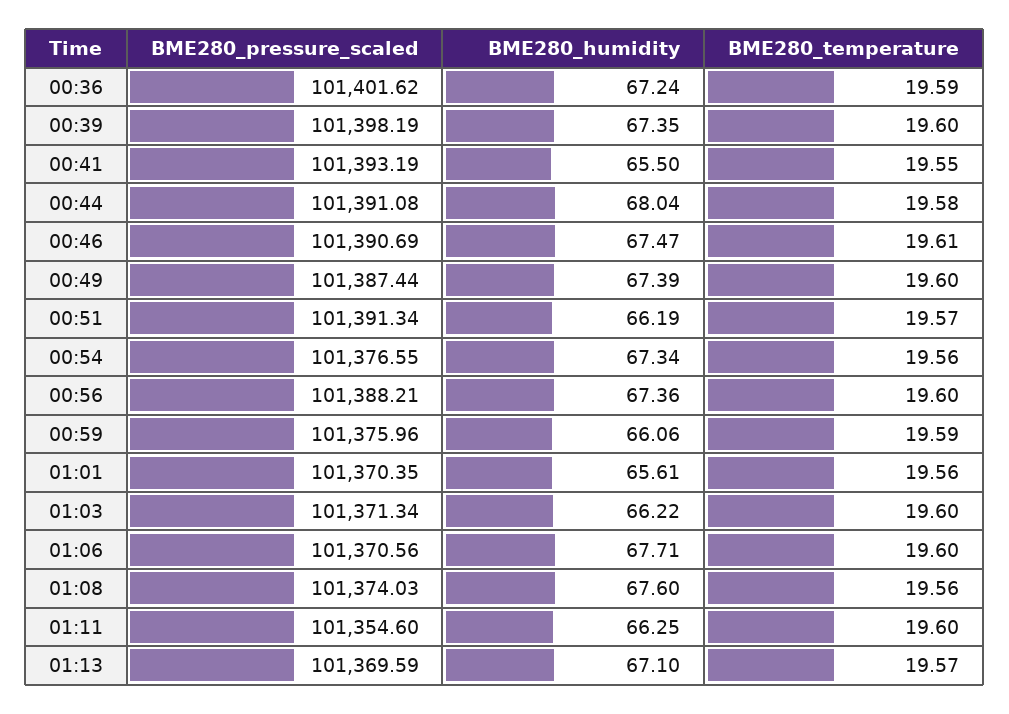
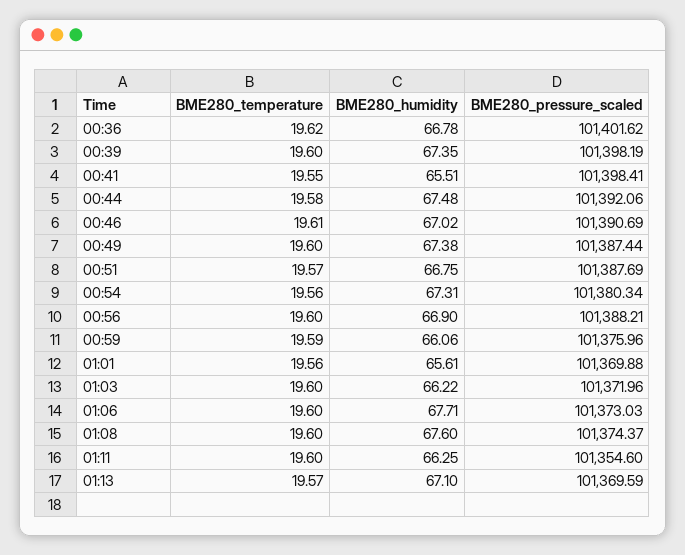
  {
    "BME280_pressure_scaled": {
      "00:36": 101401.62,
      "00:39": 101398.19,
-     "00:41": 101393.19,
+     "00:41": 101398.41,
-     "00:44": 101391.08,
+     "00:44": 101392.06,
      "00:46": 101390.69,
      "00:49": 101387.44,
-     "00:51": 101391.34,
+     "00:51": 101387.69,
-     "00:54": 101376.55,
+     "00:54": 101380.34,
      "00:56": 101388.21,
      "00:59": 101375.96,
-     "01:01": 101370.35,
+     "01:01": 101369.88,
-     "01:03": 101371.34,
+     "01:03": 101371.96,
-     "01:06": 101370.56,
+     "01:06": 101373.03,
-     "01:08": 101374.03,
+     "01:08": 101374.37,
      "01:11": 101354.6,
      "01:13": 101369.59
    },
    "BME280_humidity": {
-     "00:36": 67.24,
+     "00:36": 66.78,
      "00:39": 67.35,
-     "00:41": 65.5,
+     "00:41": 65.51,
-     "00:44": 68.04,
+     "00:44": 67.48,
-     "00:46": 67.47,
+     "00:46": 67.02,
-     "00:49": 67.39,
+     "00:49": 67.38,
-     "00:51": 66.19,
+     "00:51": 66.75,
-     "00:54": 67.34,
+     "00:54": 67.31,
-     "00:56": 67.36,
+     "00:56": 66.9,
      "00:59": 66.06,
      "01:01": 65.61,
      "01:03": 66.22,
      "01:06": 67.71,
      "01:08": 67.6,
      "01:11": 66.25,
      "01:13": 67.1
    },
    "BME280_temperature": {
-     "00:36": 19.59,
+     "00:36": 19.62,
      "00:39": 19.6,
      "00:41": 19.55,
      "00:44": 19.58,
      "00:46": 19.61,
      "00:49": 19.6,
      "00:51": 19.57,
      "00:54": 19.56,
      "00:56": 19.6,
      "00:59": 19.59,
      "01:01": 19.56,
      "01:03": 19.6,
      "01:06": 19.6,
-     "01:08": 19.56,
+     "01:08": 19.6,
      "01:11": 19.6,
      "01:13": 19.57
    }
  }

